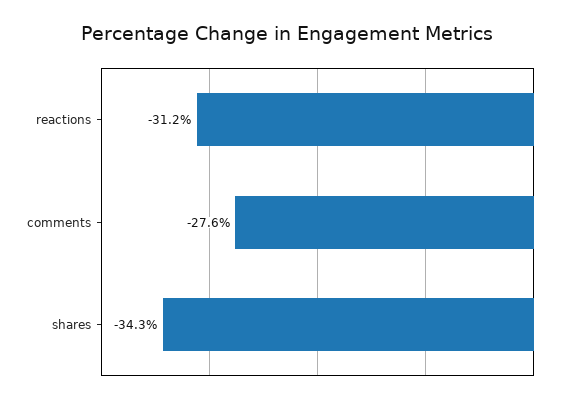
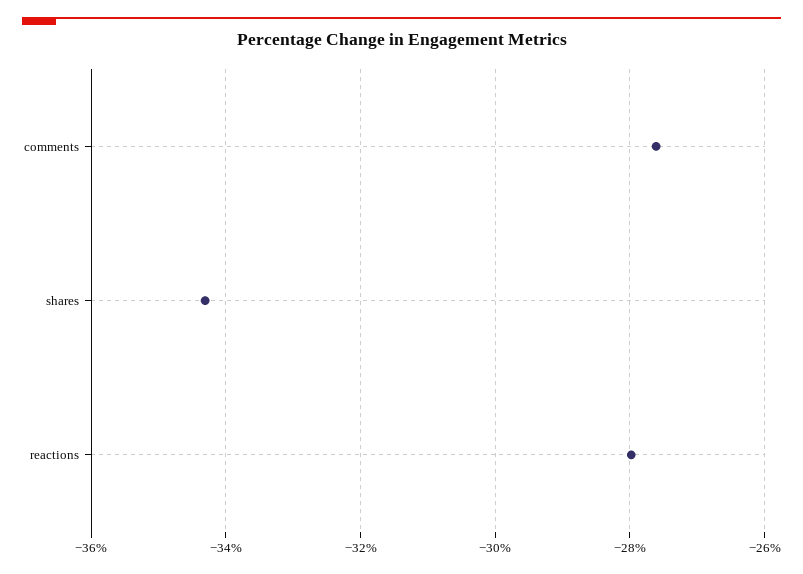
  {
-   "reactions": -31.2,
+   "reactions": -28,
    "comments": -27.6,
    "shares": -34.3
  }

